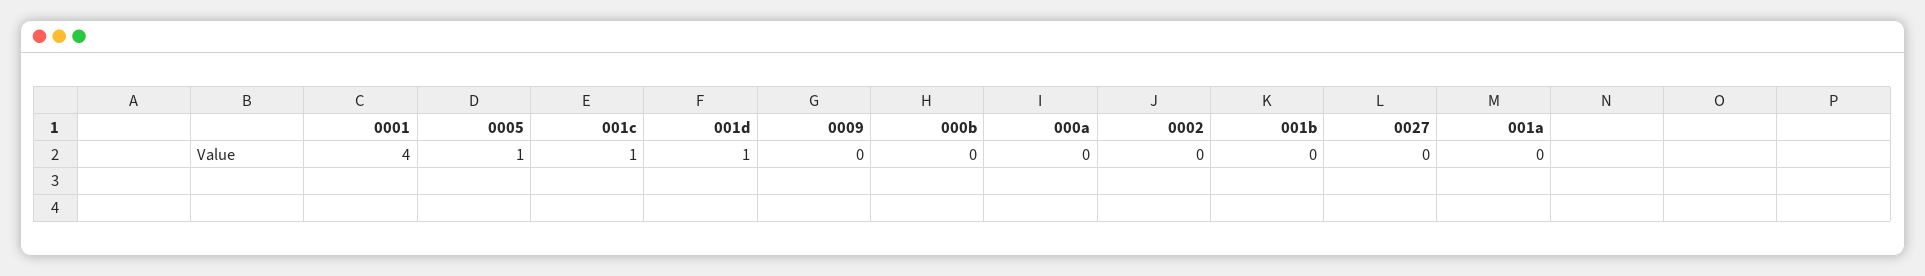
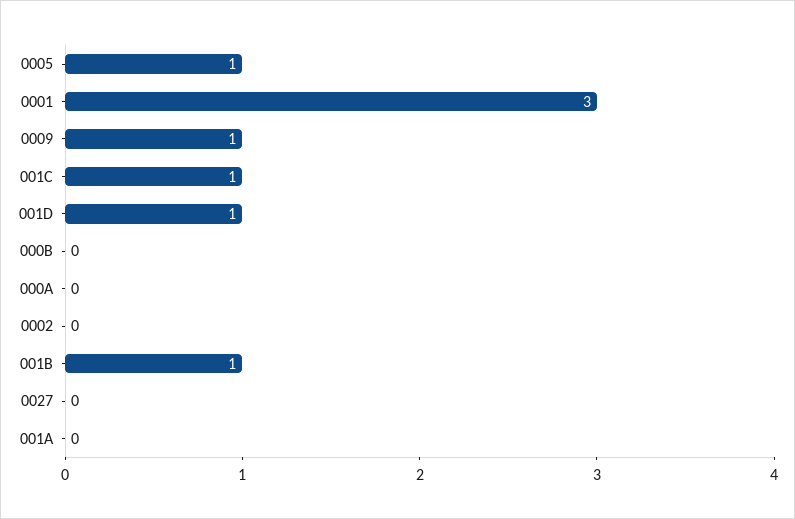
  {
-   "0001": 4,
+   "0001": 3,
    "0005": 1,
    "001c": 1,
    "001d": 1,
-   "0009": 0,
+   "0009": 1,
    "000b": 0,
    "000a": 0,
    "0002": 0,
-   "001b": 0,
+   "001b": 1,
    "0027": 0,
    "001a": 0
  }

